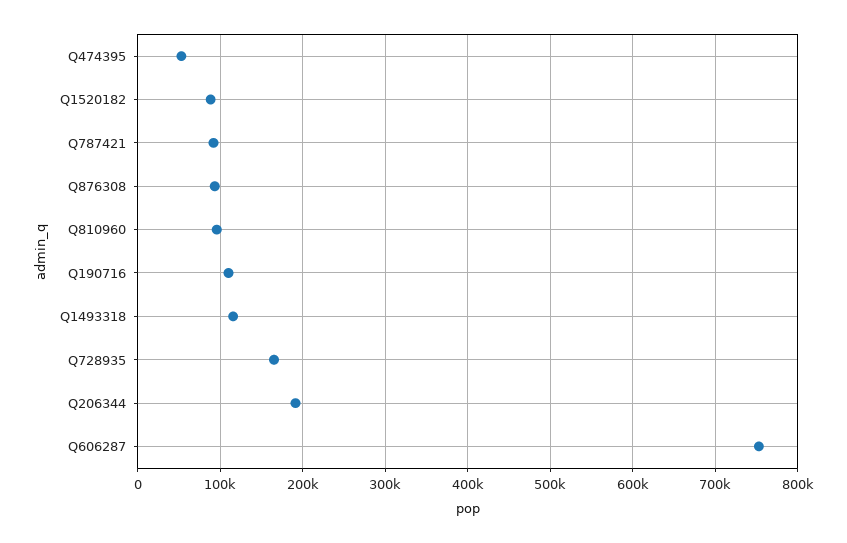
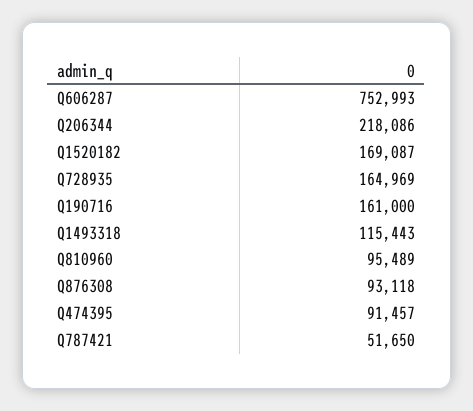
  {
-   "Q474395": 50000,
+   "Q474395": 91457,
-   "Q1520182": 90000,
+   "Q1520182": 169087,
-   "Q787421": 90000,
+   "Q787421": 51650,
    "Q876308": 93118,
    "Q810960": 95489,
-   "Q190716": 110000,
+   "Q190716": 161000,
    "Q1493318": 115443,
    "Q728935": 164969,
-   "Q206344": 190000,
+   "Q206344": 218086,
    "Q606287": 752993
  }

